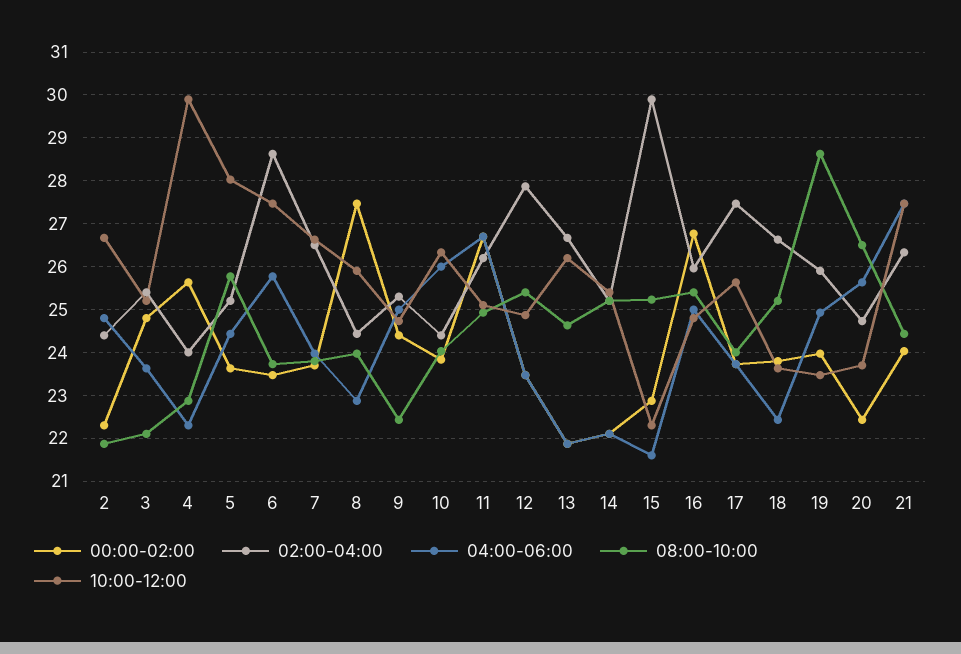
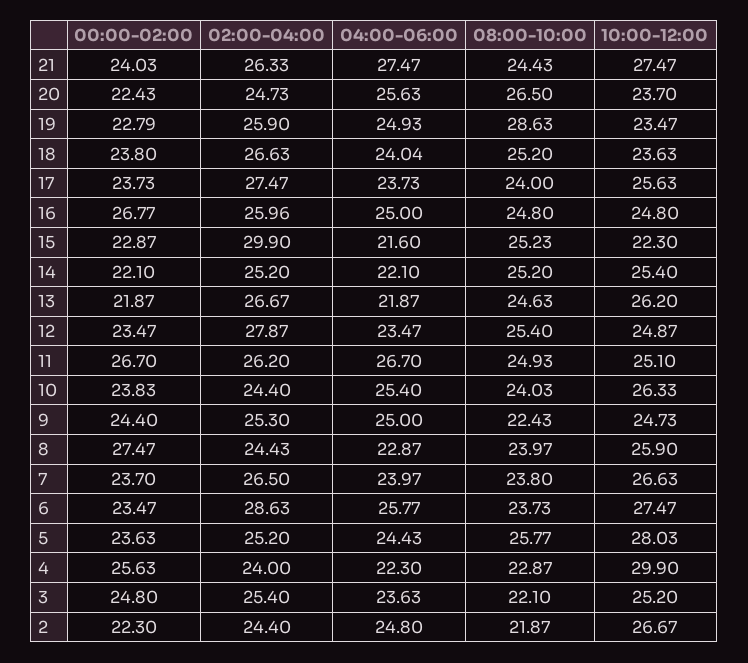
  {
    "00:00-02:00": {
      "2": 22.3,
      "3": 24.8,
      "4": 25.63,
      "5": 23.63,
      "6": 23.47,
      "7": 23.7,
      "8": 27.47,
      "9": 24.4,
      "10": 23.83,
      "11": 26.7,
      "12": 23.47,
      "13": 21.87,
      "14": 22.1,
      "15": 22.87,
      "16": 26.77,
      "17": 23.73,
      "18": 23.8,
-     "19": 24,
+     "19": 22.79,
      "20": 22.43,
      "21": 24.03
    },
    "02:00-04:00": {
      "2": 24.4,
      "3": 25.4,
      "4": 24,
      "5": 25.2,
      "6": 28.63,
      "7": 26.5,
      "8": 24.43,
      "9": 25.3,
      "10": 24.4,
      "11": 26.2,
      "12": 27.87,
      "13": 26.67,
      "14": 25.2,
      "15": 29.9,
      "16": 25.96,
      "17": 27.47,
      "18": 26.63,
      "19": 25.9,
      "20": 24.73,
      "21": 26.33
    },
    "04:00-06:00": {
      "2": 24.8,
      "3": 23.63,
      "4": 22.3,
      "5": 24.43,
      "6": 25.77,
      "7": 23.97,
      "8": 22.87,
      "9": 25,
-     "10": 26,
+     "10": 25.4,
      "11": 26.7,
      "12": 23.47,
      "13": 21.87,
      "14": 22.1,
      "15": 21.6,
      "16": 25,
      "17": 23.73,
-     "18": 22.4,
+     "18": 24.04,
      "19": 24.93,
      "20": 25.63,
      "21": 27.47
    },
    "08:00-10:00": {
      "2": 21.87,
      "3": 22.1,
      "4": 22.87,
      "5": 25.77,
      "6": 23.73,
      "7": 23.8,
      "8": 23.97,
      "9": 22.43,
      "10": 24.03,
      "11": 24.93,
      "12": 25.4,
      "13": 24.63,
      "14": 25.2,
      "15": 25.23,
-     "16": 25.4,
+     "16": 24.8,
      "17": 24,
      "18": 25.2,
      "19": 28.63,
      "20": 26.5,
      "21": 24.43
    },
    "10:00-12:00": {
      "2": 26.67,
      "3": 25.2,
      "4": 29.9,
      "5": 28.03,
      "6": 27.47,
      "7": 26.63,
      "8": 25.9,
      "9": 24.73,
      "10": 26.33,
      "11": 25.1,
      "12": 24.87,
      "13": 26.2,
      "14": 25.4,
      "15": 22.3,
      "16": 24.8,
      "17": 25.63,
      "18": 23.63,
      "19": 23.47,
      "20": 23.7,
      "21": 27.47
    }
  }

